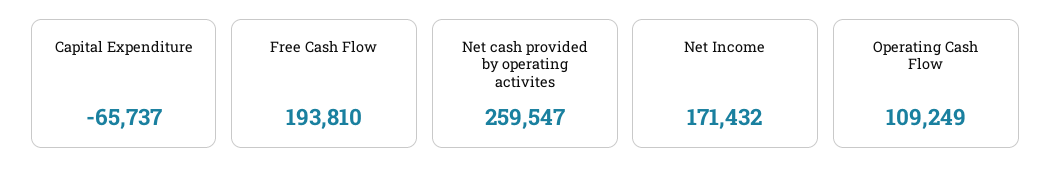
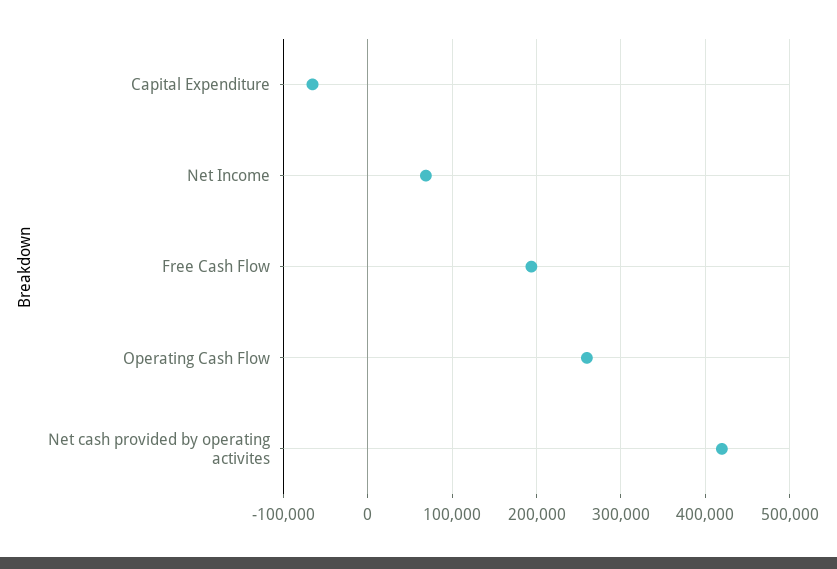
  {
    "Capital Expenditure": -65737,
    "Free Cash Flow": 193810,
-   "Net cash provided by operating activites": 259547,
+   "Net cash provided by operating activites": 420000,
-   "Net Income": 171432,
+   "Net Income": 70000,
-   "Operating Cash Flow": 109249
+   "Operating Cash Flow": 260000
  }

